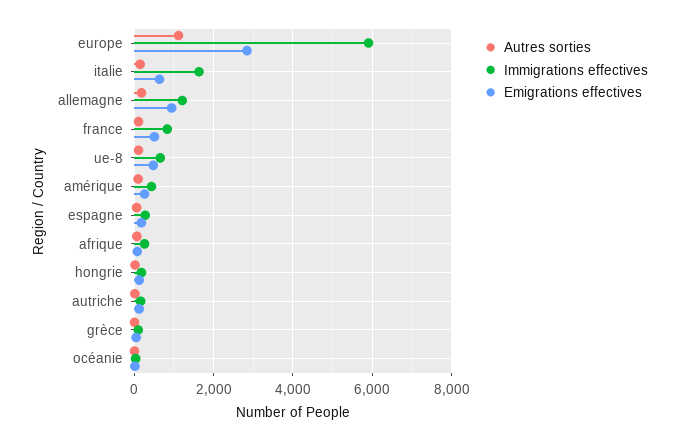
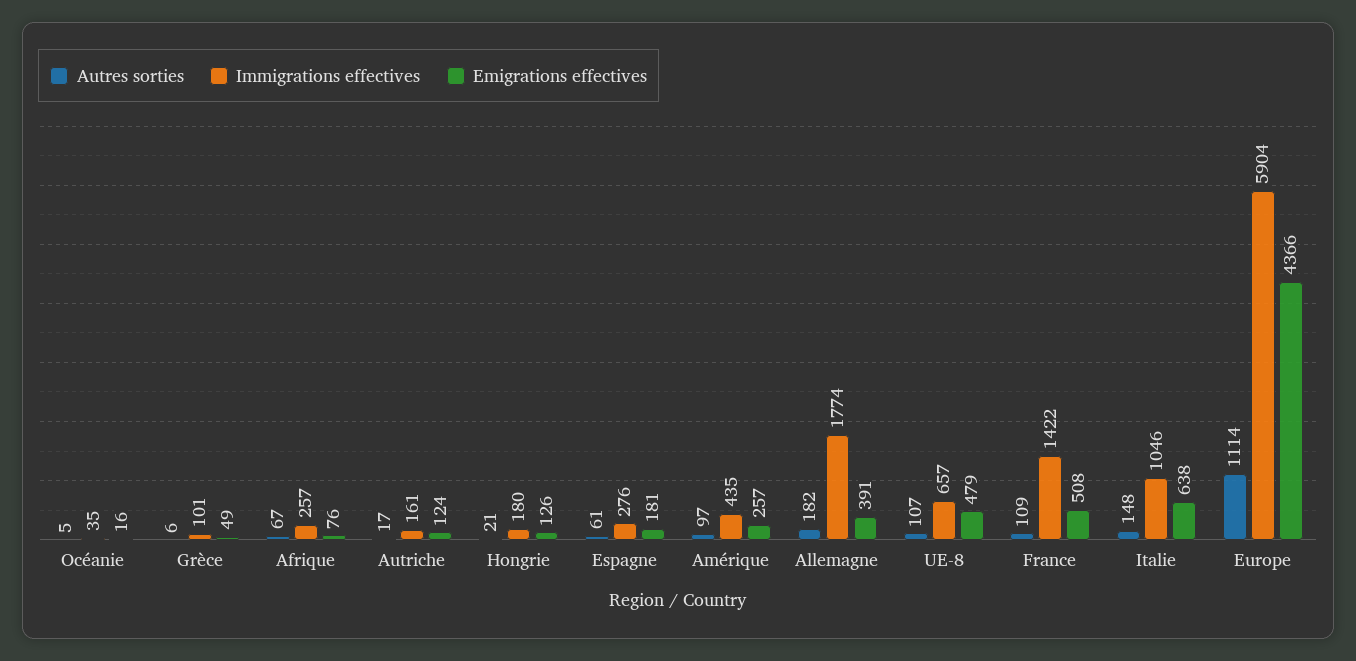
  {
    "Autres sorties": {
      "europe": 1114,
      "italie": 148,
      "allemagne": 182,
      "france": 109,
      "ue-8": 107,
      "amérique": 97,
      "espagne": 61,
      "afrique": 67,
      "hongrie": 21,
      "autriche": 17,
      "grèce": 6,
      "océanie": 5
    },
    "Immigrations effectives": {
      "europe": 5904,
-     "italie": 1600,
+     "italie": 1046,
-     "allemagne": 1200,
+     "allemagne": 1774,
-     "france": 800,
+     "france": 1422,
      "ue-8": 657,
      "amérique": 435,
      "espagne": 276,
      "afrique": 257,
      "hongrie": 180,
      "autriche": 161,
      "grèce": 101,
      "océanie": 35
    },
    "Emigrations effectives": {
-     "europe": 2800,
+     "europe": 4366,
      "italie": 638,
-     "allemagne": 1000,
+     "allemagne": 391,
      "france": 508,
      "ue-8": 479,
      "amérique": 257,
      "espagne": 181,
      "afrique": 76,
      "hongrie": 126,
      "autriche": 124,
      "grèce": 49,
      "océanie": 16
    }
  }

